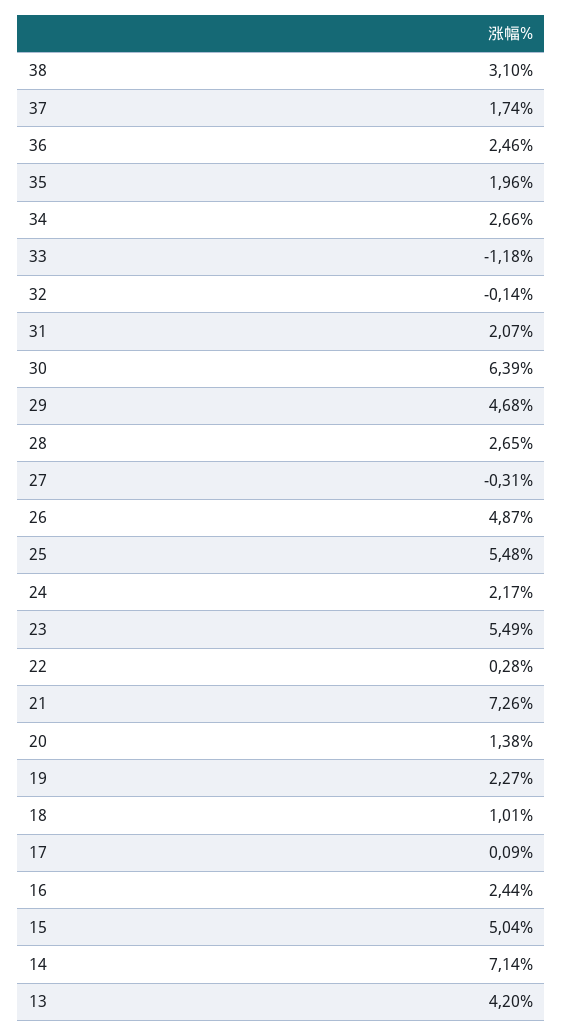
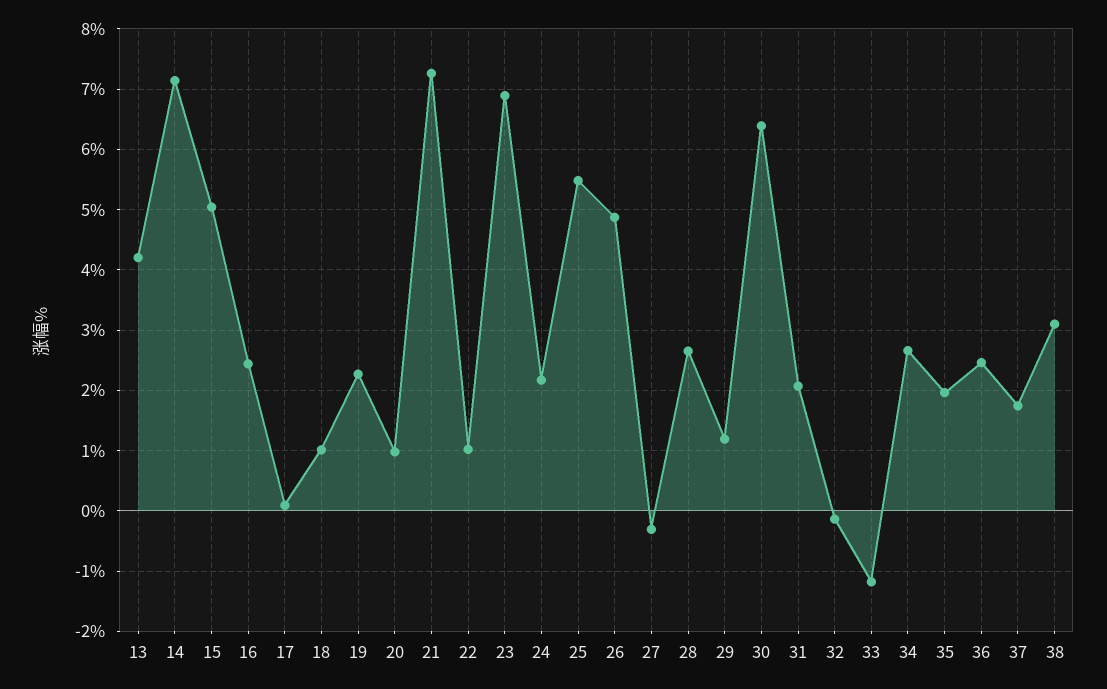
  {
    "38": 3.1,
    "37": 1.74,
    "36": 2.46,
    "35": 1.96,
    "34": 2.66,
    "33": -1.18,
    "32": -0.14,
    "31": 2.07,
    "30": 6.39,
-   "29": 4.68,
+   "29": 1.2,
    "28": 2.65,
    "27": -0.31,
    "26": 4.87,
    "25": 5.48,
    "24": 2.17,
-   "23": 5.49,
+   "23": 6.9,
-   "22": 0.28,
+   "22": 1,
    "21": 7.26,
-   "20": 1.38,
+   "20": 1,
    "19": 2.27,
    "18": 1.01,
    "17": 0.09,
    "16": 2.44,
    "15": 5.04,
    "14": 7.14,
    "13": 4.2
  }

